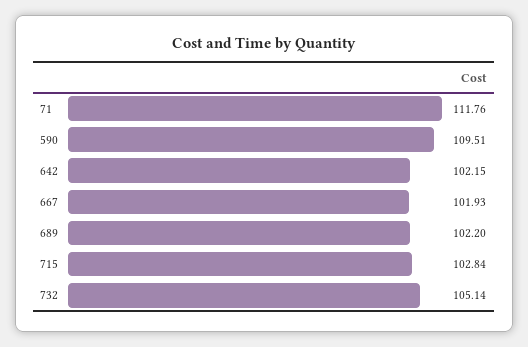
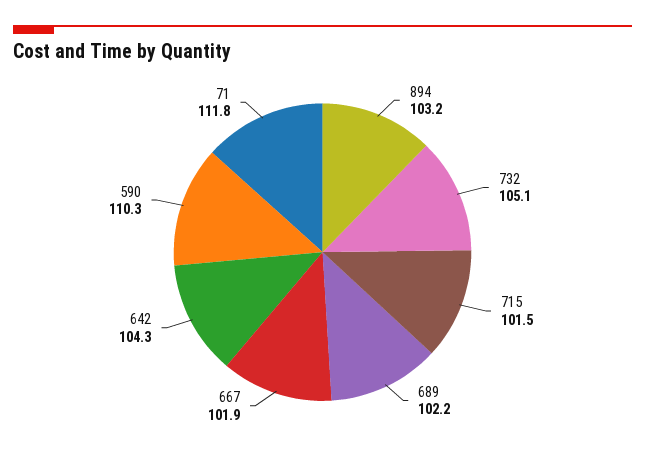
  {
    "71": 111.76,
-   "590": 109.51,
+   "590": 110.3,
-   "642": 102.15,
+   "642": 104.3,
    "667": 101.93,
    "689": 102.2,
-   "715": 102.84,
+   "715": 101.5,
-   "732": 105.14
+   "732": 105.14,
+   "894": 103.2
  }

